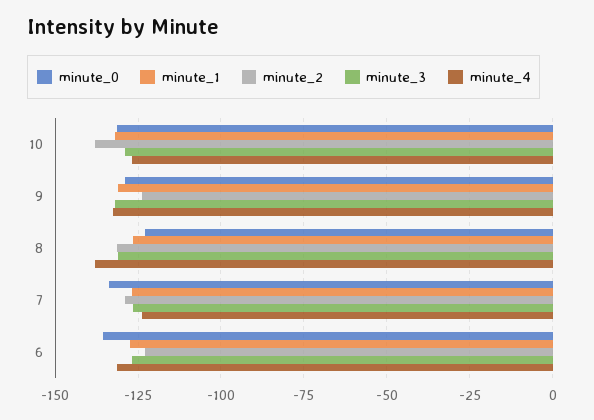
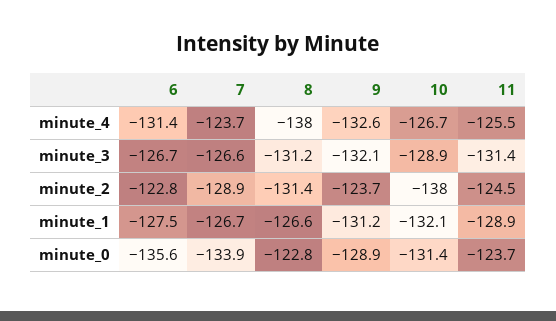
  {
    "minute_0": {
      "10": -131.4,
      "9": -128.9,
      "8": -122.8,
      "7": -133.9,
-     "6": -135.6
+     "6": -135.6,
+     "11": -123.7
    },
    "minute_1": {
      "10": -132.1,
      "9": -131.2,
      "8": -126.6,
      "7": -126.7,
-     "6": -127.5
+     "6": -127.5,
+     "11": -128.9
    },
    "minute_2": {
      "10": -138,
      "9": -123.7,
      "8": -131.4,
      "7": -128.9,
-     "6": -122.8
+     "6": -122.8,
+     "11": -124.5
    },
    "minute_3": {
      "10": -128.9,
      "9": -132.1,
      "8": -131.2,
      "7": -126.6,
-     "6": -126.7
+     "6": -126.7,
+     "11": -131.4
    },
    "minute_4": {
      "10": -126.7,
      "9": -132.6,
      "8": -138,
      "7": -123.7,
-     "6": -131.4
+     "6": -131.4,
+     "11": -125.5
    }
  }

